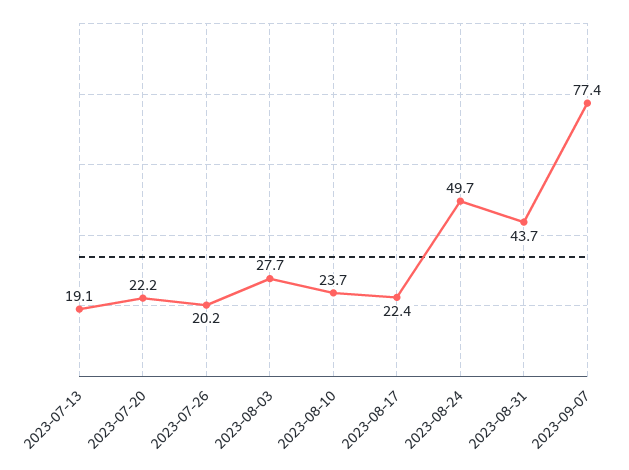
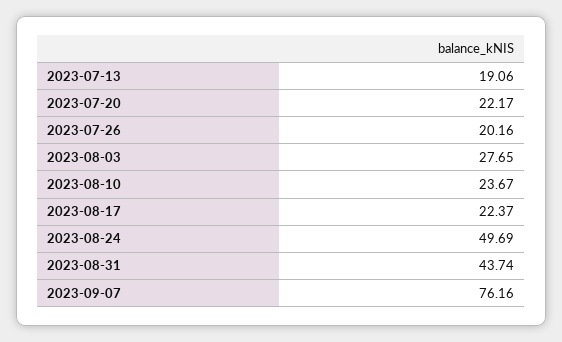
  {
    "2023-07-13": 19.06,
    "2023-07-20": 22.17,
    "2023-07-26": 20.16,
    "2023-08-03": 27.65,
    "2023-08-10": 23.67,
    "2023-08-17": 22.37,
    "2023-08-24": 49.69,
    "2023-08-31": 43.74,
-   "2023-09-07": 77.4
+   "2023-09-07": 76.16
  }

